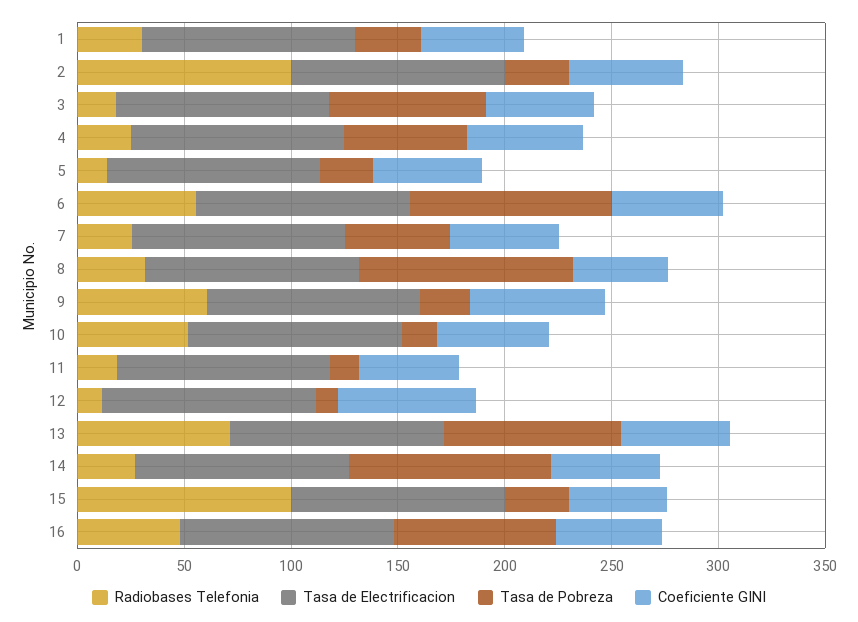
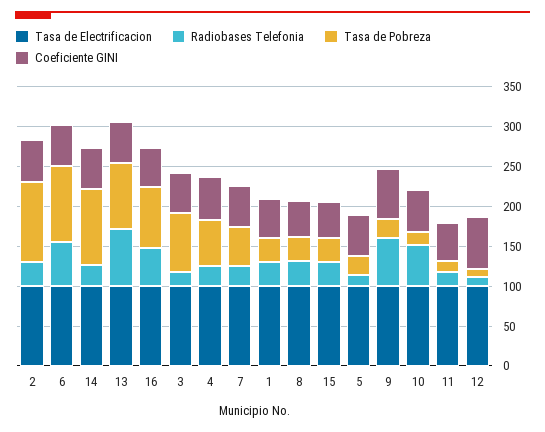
  {
    "Radiobases Telefonia": {
      "1": 30,
-     "2": 100,
+     "2": 25,
      "3": 20,
      "4": 30,
      "5": 10,
      "6": 60,
      "7": 30,
      "8": 30,
      "9": 60,
      "10": 50,
      "11": 20,
      "12": 10,
      "13": 70,
      "14": 30,
-     "15": 100,
+     "15": 25,
      "16": 50
    },
    "Tasa de Electrificacion": {
      "1": 100,
      "2": 100,
      "3": 100,
      "4": 100,
      "5": 100,
      "6": 100,
      "7": 100,
      "8": 100,
      "9": 100,
      "10": 100,
      "11": 100,
      "12": 100,
      "13": 100,
      "14": 100,
      "15": 100,
      "16": 100
    },
    "Tasa de Pobreza": {
      "1": 30,
-     "2": 30,
+     "2": 100,
      "3": 70,
      "4": 60,
      "5": 20,
      "6": 90,
      "7": 50,
-     "8": 100,
+     "8": 25,
      "9": 20,
      "10": 20,
      "11": 10,
      "12": 10,
      "13": 80,
      "14": 90,
      "15": 30,
      "16": 80
    },
    "Coeficiente GINI": {
      "1": 50,
      "2": 50,
      "3": 50,
      "4": 50,
      "5": 50,
      "6": 50,
      "7": 50,
      "8": 40,
      "9": 60,
      "10": 50,
      "11": 50,
      "12": 60,
      "13": 50,
      "14": 50,
      "15": 50,
      "16": 50
    }
  }

